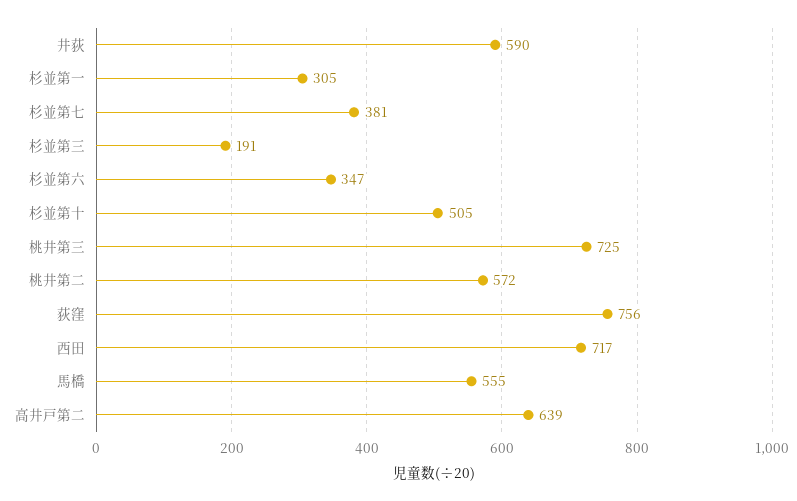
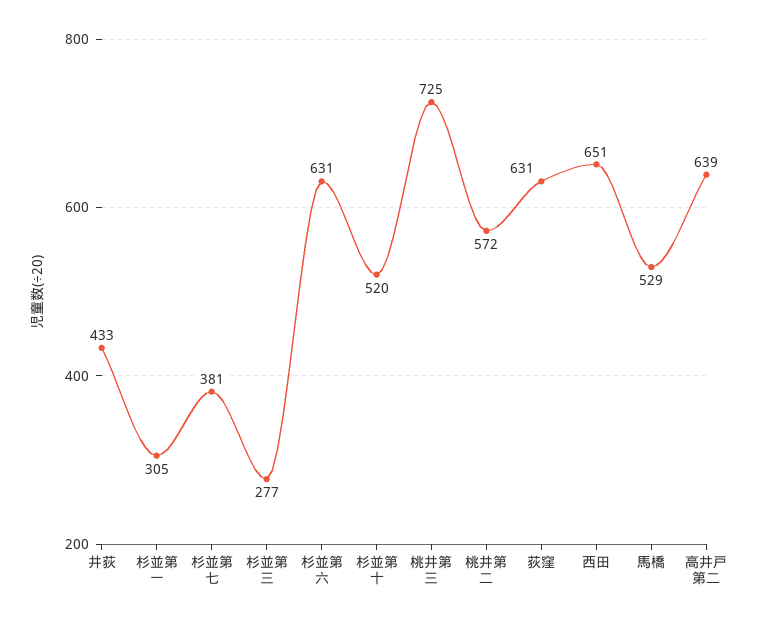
  {
-   "井荻": 590,
+   "井荻": 433,
    "杉並第一": 305,
    "杉並第七": 381,
-   "杉並第三": 191,
+   "杉並第三": 277,
-   "杉並第六": 347,
+   "杉並第六": 631,
-   "杉並第十": 505,
+   "杉並第十": 520,
    "桃井第三": 725,
    "桃井第二": 572,
-   "荻窪": 756,
+   "荻窪": 631,
-   "西田": 717,
+   "西田": 651,
-   "馬橋": 555,
+   "馬橋": 529,
    "高井戸第二": 639
  }

